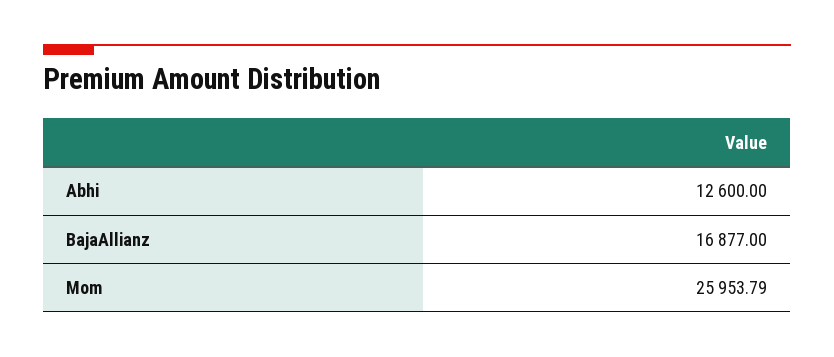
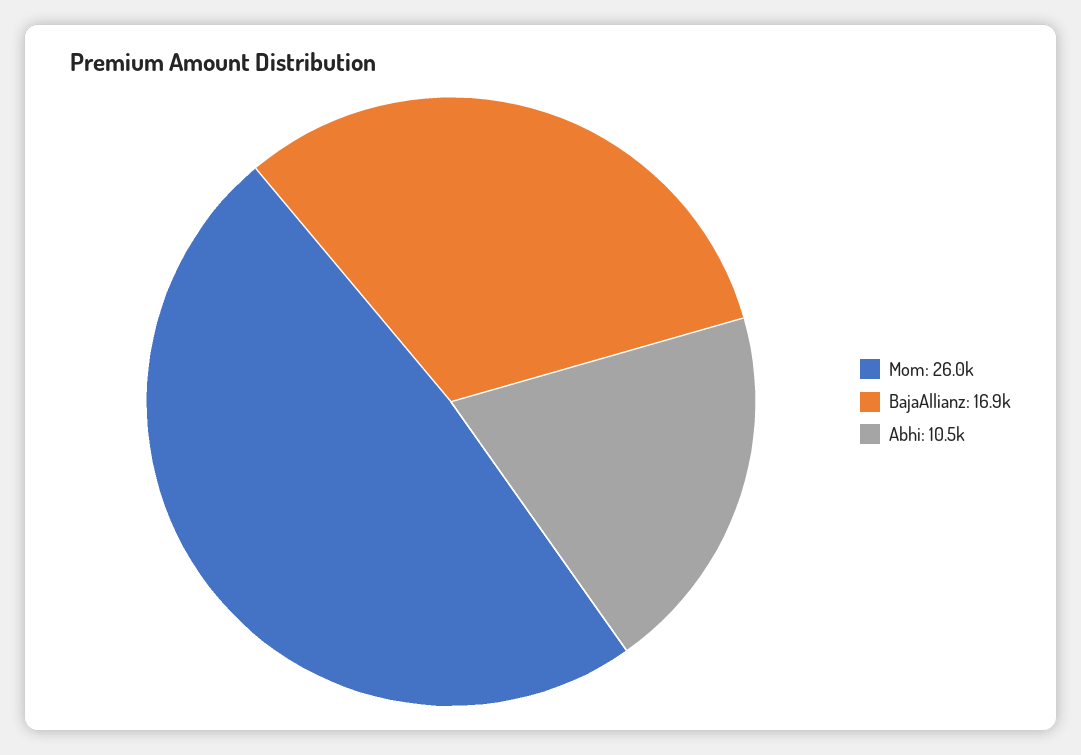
  {
-   "Abhi": 12600,
+   "Abhi": 10500,
    "BajaAllianz": 16877,
    "Mom": 25953.79
  }

